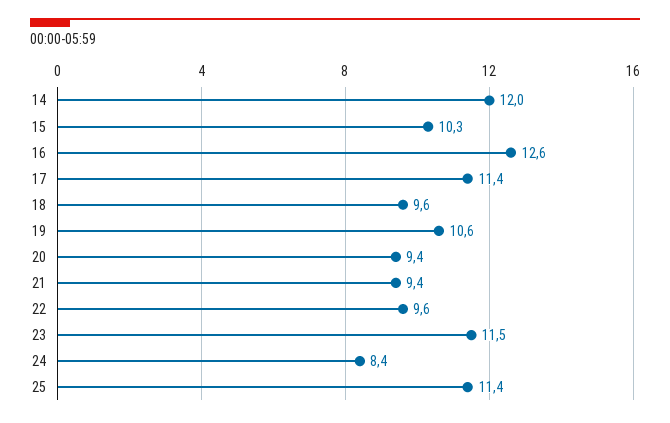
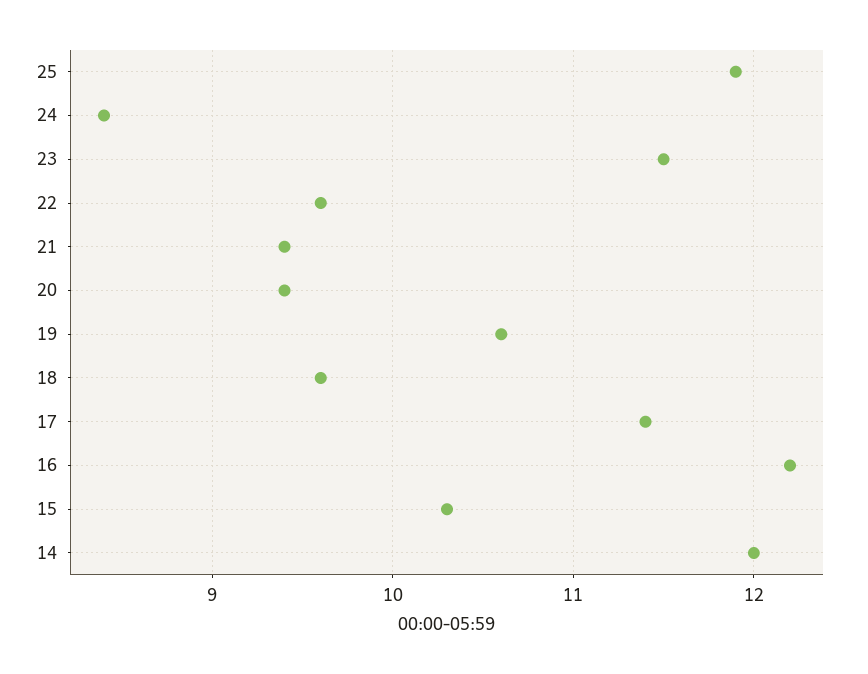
  {
    "14": 12,
    "15": 10.3,
-   "16": 12.6,
+   "16": 12.2,
    "17": 11.4,
    "18": 9.6,
    "19": 10.6,
    "20": 9.4,
    "21": 9.4,
    "22": 9.6,
    "23": 11.5,
    "24": 8.4,
-   "25": 11.4
+   "25": 11.9
  }

